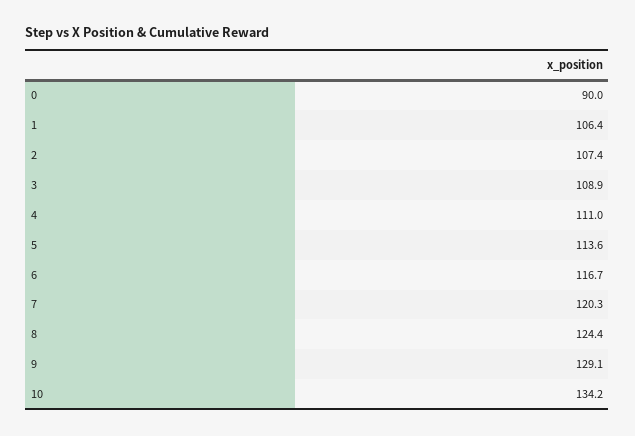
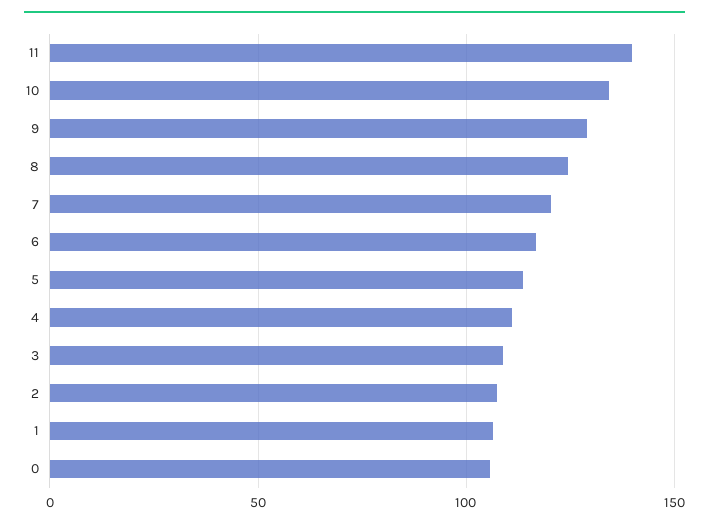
  {
-   "0": 90,
+   "0": 105,
    "1": 106.4,
    "2": 107.4,
    "3": 108.9,
    "4": 111,
    "5": 113.6,
    "6": 116.7,
    "7": 120.3,
    "8": 124.4,
    "9": 129.1,
-   "10": 134.2
+   "10": 134.2,
+   "11": 140
  }

